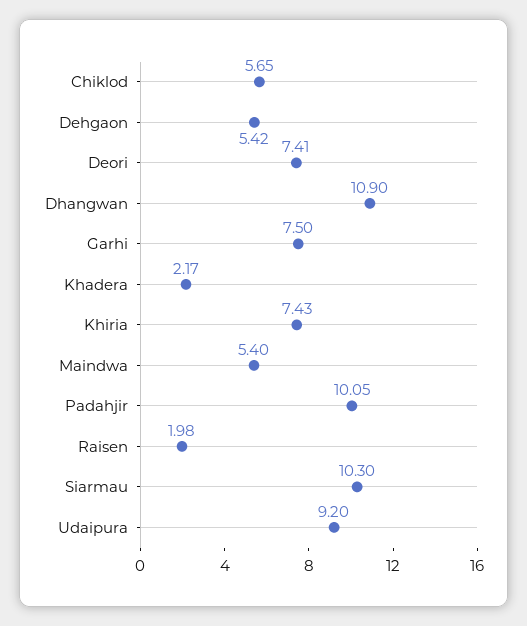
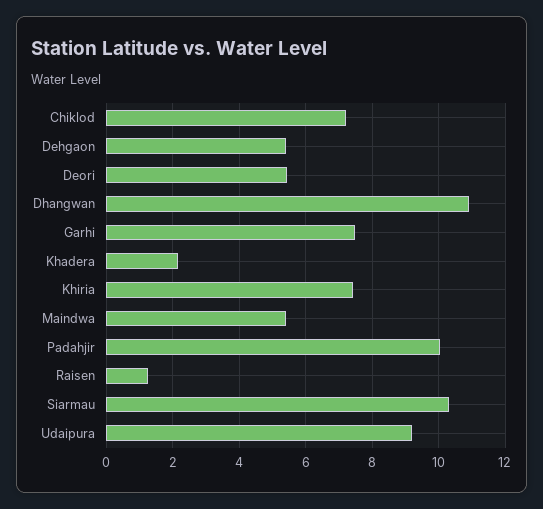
  {
-   "Chiklod": 5.65,
+   "Chiklod": 7.2,
    "Dehgaon": 5.42,
-   "Deori": 7.41,
+   "Deori": 5.4,
    "Dhangwan": 10.9,
    "Garhi": 7.5,
    "Khadera": 2.17,
    "Khiria": 7.43,
    "Maindwa": 5.4,
    "Padahjir": 10.05,
-   "Raisen": 1.98,
+   "Raisen": 1.2,
    "Siarmau": 10.3,
    "Udaipura": 9.2
  }

